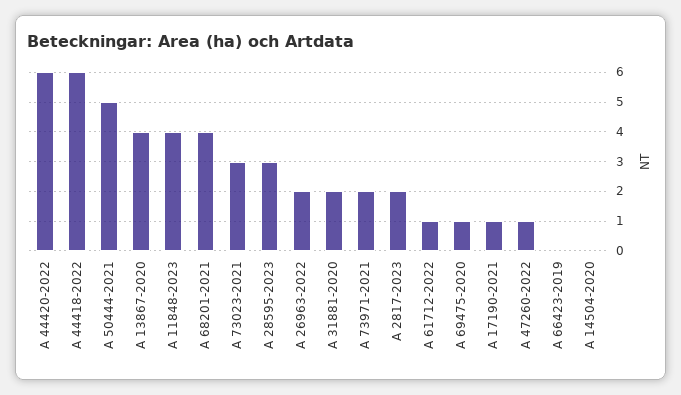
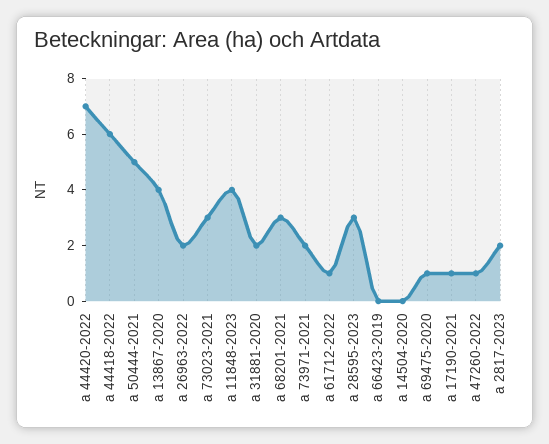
  {
-   "A 44420-2022": 6,
+   "A 44420-2022": 7,
    "A 44418-2022": 6,
    "A 50444-2021": 5,
    "A 13867-2020": 4,
    "A 11848-2023": 4,
-   "A 68201-2021": 4,
+   "A 68201-2021": 3,
    "A 73023-2021": 3,
    "A 28595-2023": 3,
    "A 26963-2022": 2,
    "A 31881-2020": 2,
    "A 73971-2021": 2,
    "A 2817-2023": 2,
    "A 61712-2022": 1,
    "A 69475-2020": 1,
    "A 17190-2021": 1,
    "A 47260-2022": 1,
    "A 66423-2019": 0,
    "A 14504-2020": 0
  }

